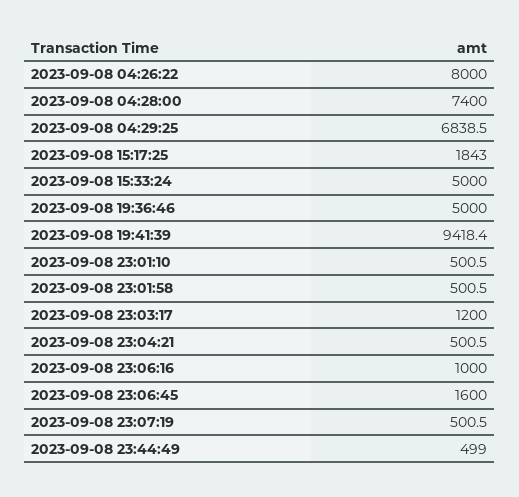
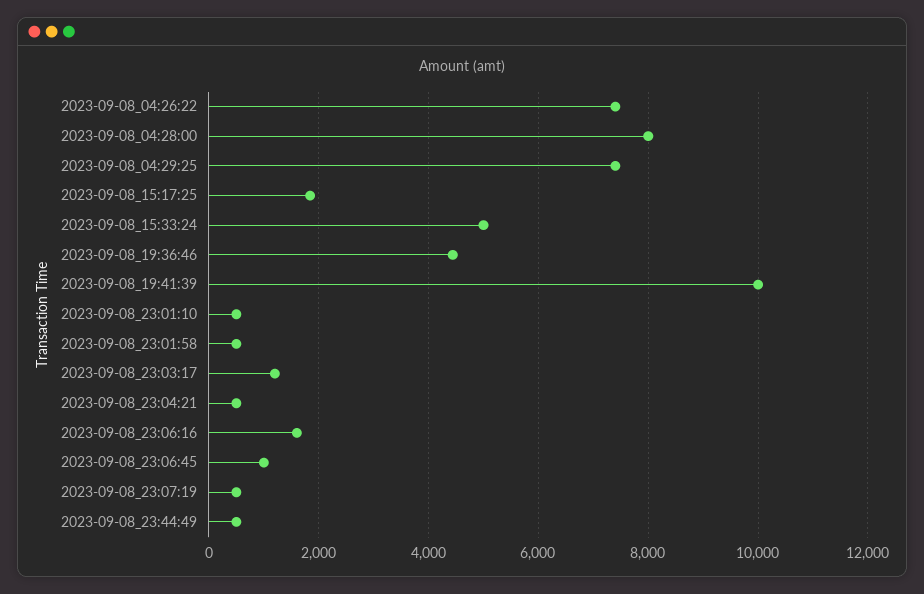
  {
-   "2023-09-08 04:26:22": 8000,
+   "2023-09-08 04:26:22": 7400,
-   "2023-09-08 04:28:00": 7400,
+   "2023-09-08 04:28:00": 8000,
-   "2023-09-08 04:29:25": 6838.5,
+   "2023-09-08 04:29:25": 7400,
    "2023-09-08 15:17:25": 1843,
    "2023-09-08 15:33:24": 5000,
-   "2023-09-08 19:36:46": 5000,
+   "2023-09-08 19:36:46": 4400,
-   "2023-09-08 19:41:39": 9418.4,
+   "2023-09-08 19:41:39": 10000,
    "2023-09-08 23:01:10": 500.5,
    "2023-09-08 23:01:58": 500.5,
    "2023-09-08 23:03:17": 1200,
    "2023-09-08 23:04:21": 500.5,
-   "2023-09-08 23:06:16": 1000,
+   "2023-09-08 23:06:16": 1600,
-   "2023-09-08 23:06:45": 1600,
+   "2023-09-08 23:06:45": 1000,
    "2023-09-08 23:07:19": 500.5,
    "2023-09-08 23:44:49": 499
  }

